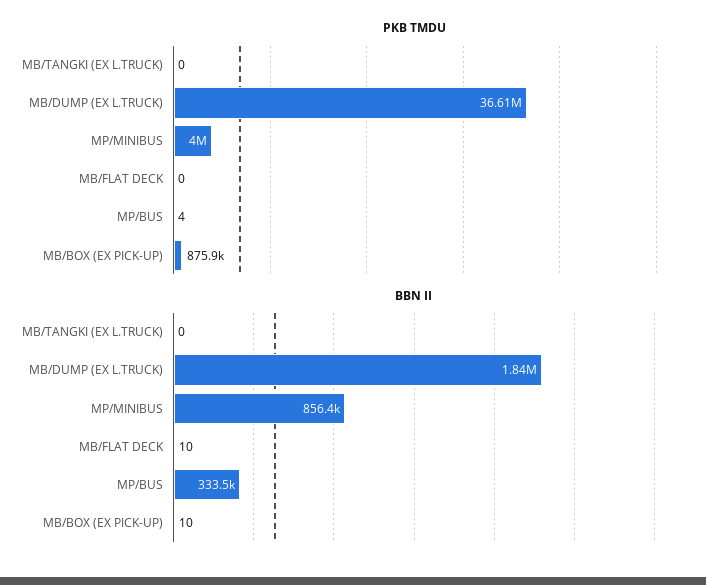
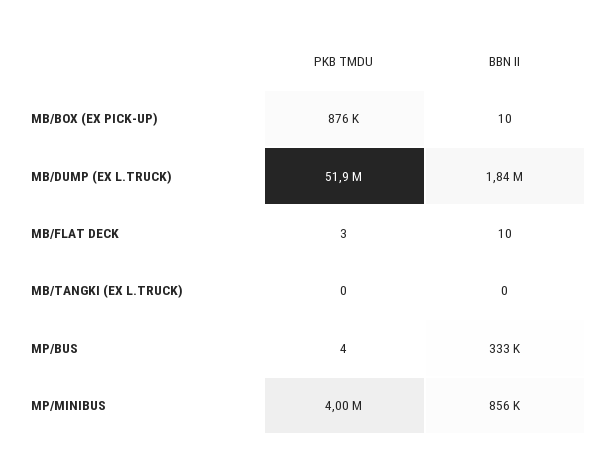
  {
    "PKB TMDU": {
      "MB/TANGKI (EX L.TRUCK)": 0,
-     "MB/DUMP (EX L.TRUCK)": 36610000,
+     "MB/DUMP (EX L.TRUCK)": 51900000,
      "MP/MINIBUS": 4000000,
-     "MB/FLAT DECK": 0,
+     "MB/FLAT DECK": 3,
      "MP/BUS": 4,
      "MB/BOX (EX PICK-UP)": 875900
    },
    "BBN II": {
      "MB/TANGKI (EX L.TRUCK)": 0,
      "MB/DUMP (EX L.TRUCK)": 1840000,
      "MP/MINIBUS": 856400,
      "MB/FLAT DECK": 10,
      "MP/BUS": 333500,
      "MB/BOX (EX PICK-UP)": 10
    }
  }

